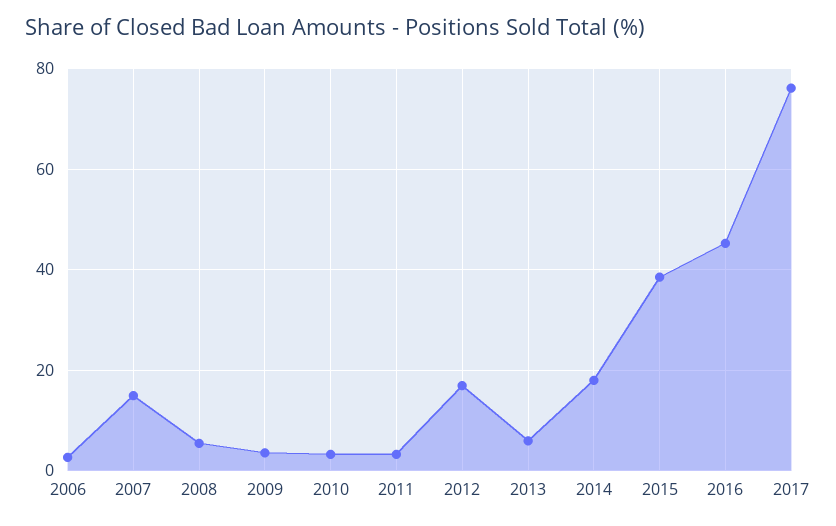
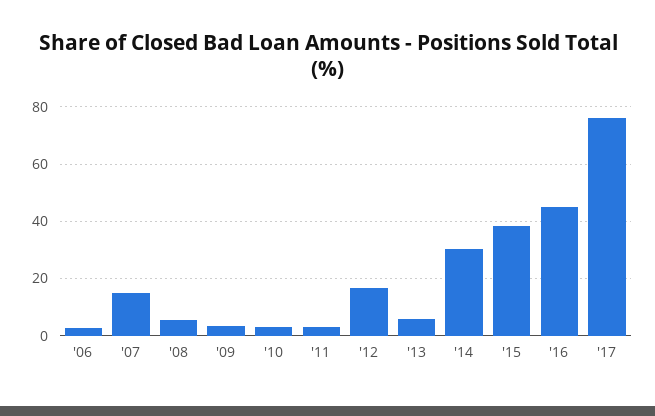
  {
    "2006": 2,
    "2007": 14,
    "2008": 6,
    "2009": 4,
    "2010": 4,
    "2011": 4,
    "2012": 16,
    "2013": 6,
-   "2014": 18,
+   "2014": 30,
    "2015": 38,
    "2016": 46,
    "2017": 76
  }

